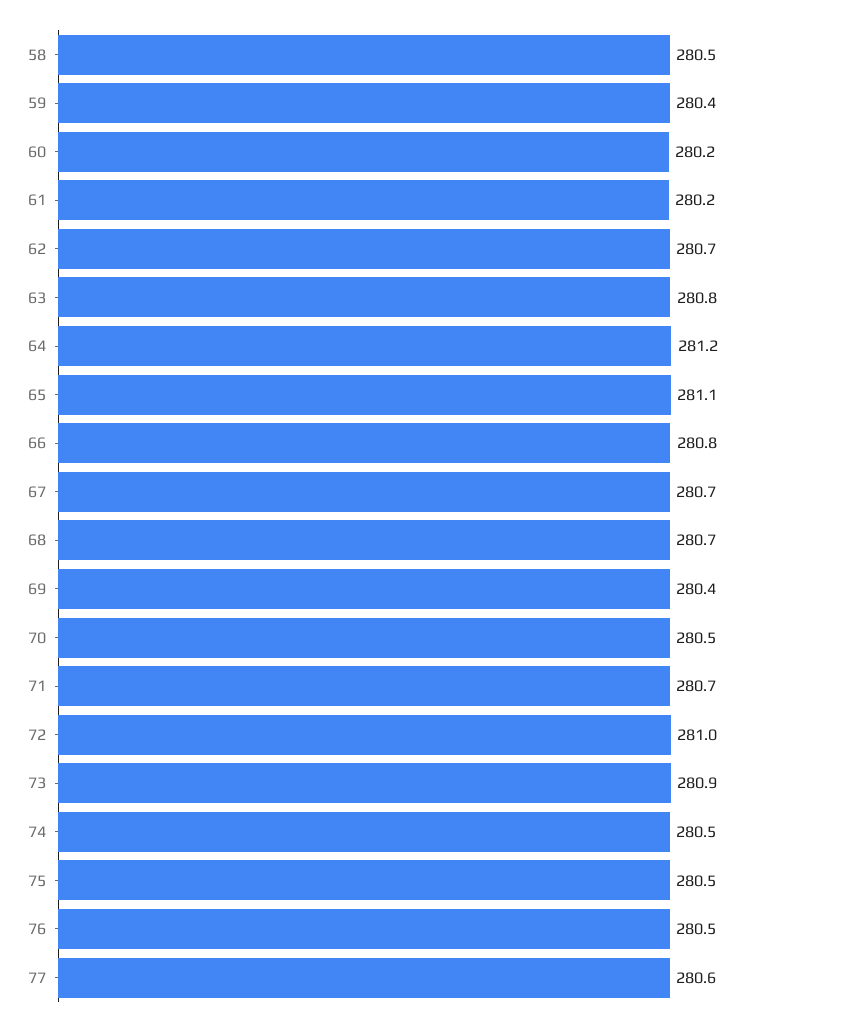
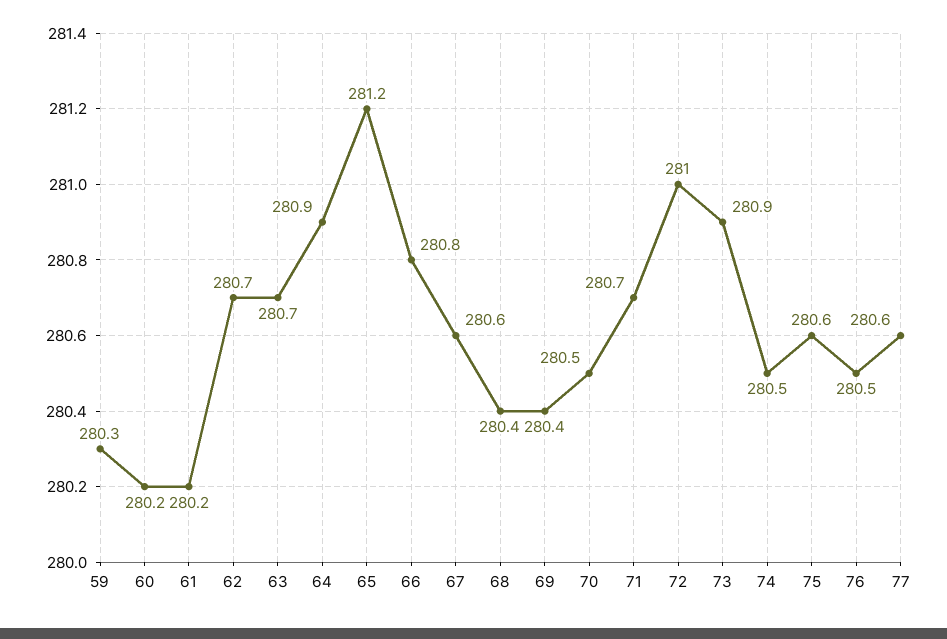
  {
-   "58": 280.5,
-   "59": 280.4,
+   "59": 280.3,
    "60": 280.2,
    "61": 280.2,
    "62": 280.7,
-   "63": 280.8,
+   "63": 280.7,
-   "64": 281.2,
+   "64": 280.9,
-   "65": 281.1,
+   "65": 281.2,
    "66": 280.8,
-   "67": 280.7,
+   "67": 280.6,
-   "68": 280.7,
+   "68": 280.4,
    "69": 280.4,
    "70": 280.5,
    "71": 280.7,
    "72": 281,
    "73": 280.9,
    "74": 280.5,
-   "75": 280.5,
+   "75": 280.6,
    "76": 280.5,
    "77": 280.6
  }

